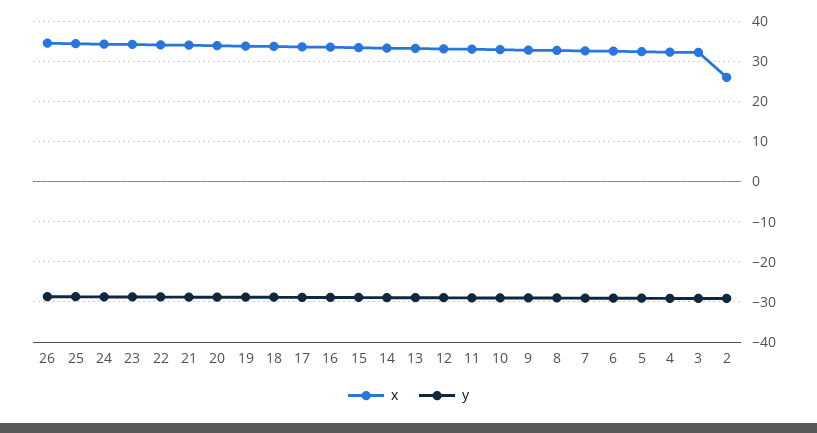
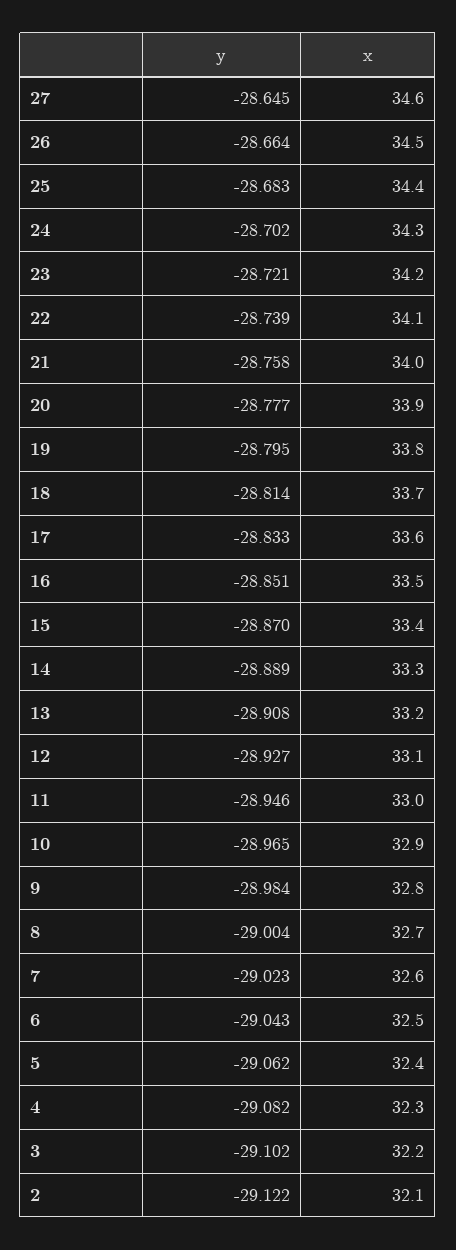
  {
    "x": {
      "26": 34.5,
      "25": 34.4,
      "24": 34.3,
      "23": 34.2,
      "22": 34.1,
      "21": 34,
      "20": 33.9,
      "19": 33.8,
      "18": 33.7,
      "17": 33.6,
      "16": 33.5,
      "15": 33.4,
      "14": 33.3,
      "13": 33.2,
      "12": 33.1,
      "11": 33,
      "10": 32.9,
      "9": 32.8,
      "8": 32.7,
      "7": 32.6,
      "6": 32.5,
      "5": 32.4,
      "4": 32.3,
      "3": 32.2,
-     "2": 26
+     "2": 32.1,
+     "27": 34.6
    },
    "y": {
      "26": -28.664,
      "25": -28.683,
      "24": -28.702,
      "23": -28.721,
      "22": -28.739,
      "21": -28.758,
      "20": -28.777,
      "19": -28.795,
      "18": -28.814,
      "17": -28.833,
      "16": -28.851,
      "15": -28.87,
      "14": -28.889,
      "13": -28.908,
      "12": -28.927,
      "11": -28.946,
      "10": -28.965,
      "9": -28.984,
      "8": -29.004,
      "7": -29.023,
      "6": -29.043,
      "5": -29.062,
      "4": -29.082,
      "3": -29.102,
-     "2": -29.122
+     "2": -29.122,
+     "27": -28.645
    }
  }

